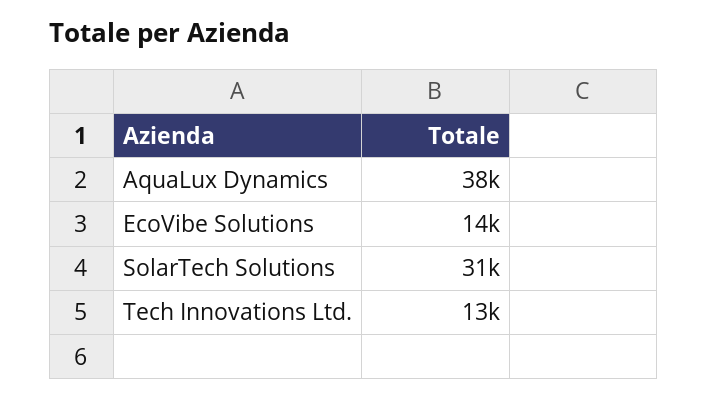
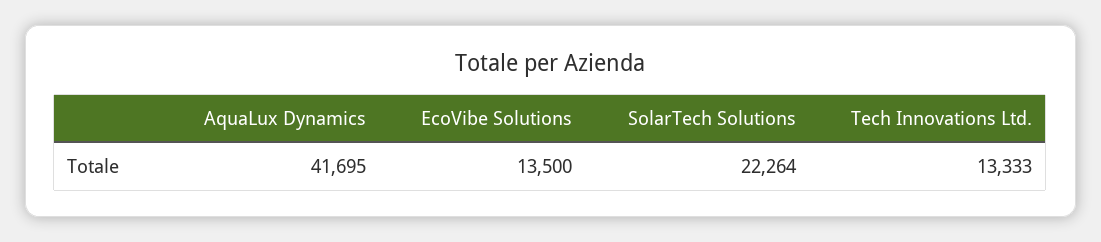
  {
-   "AquaLux Dynamics": 38000,
+   "AquaLux Dynamics": 41695,
    "EcoVibe Solutions": 13500,
-   "SolarTech Solutions": 31000,
+   "SolarTech Solutions": 22264,
    "Tech Innovations Ltd.": 13333
  }

